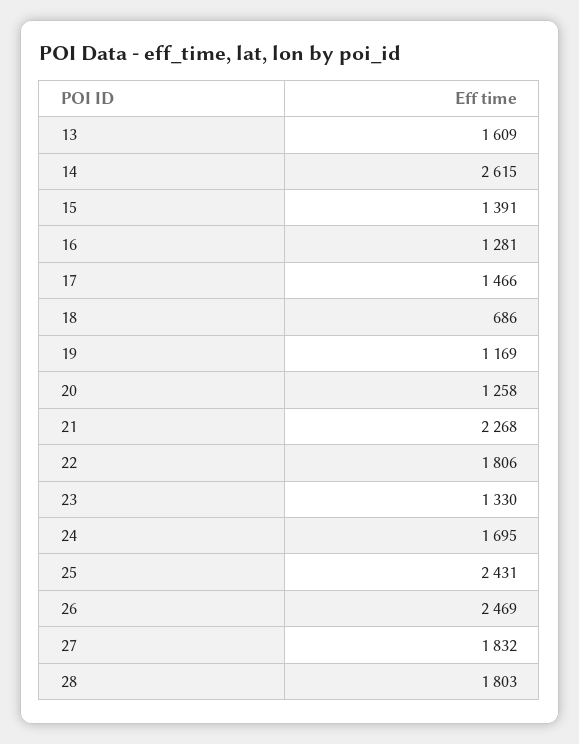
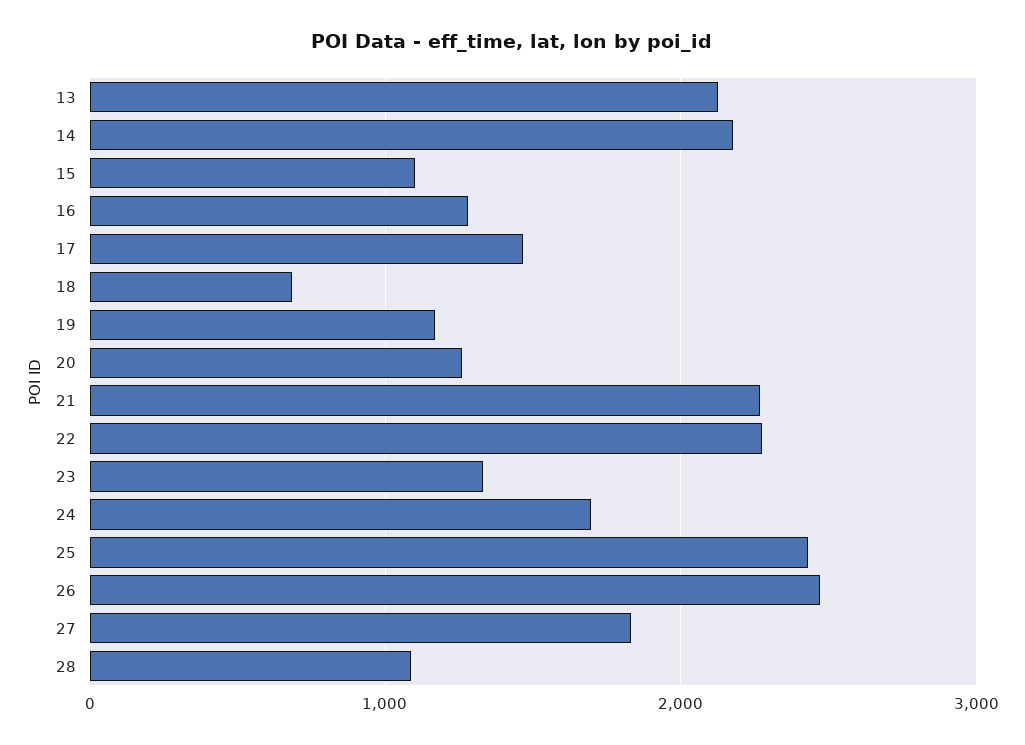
  {
-   "13": 1609,
+   "13": 2100,
-   "14": 2615,
+   "14": 2200,
-   "15": 1391,
+   "15": 1100,
    "16": 1281,
    "17": 1466,
    "18": 686,
    "19": 1169,
    "20": 1258,
    "21": 2268,
-   "22": 1806,
+   "22": 2300,
    "23": 1330,
    "24": 1695,
    "25": 2431,
    "26": 2469,
    "27": 1832,
-   "28": 1803
+   "28": 1100
  }

